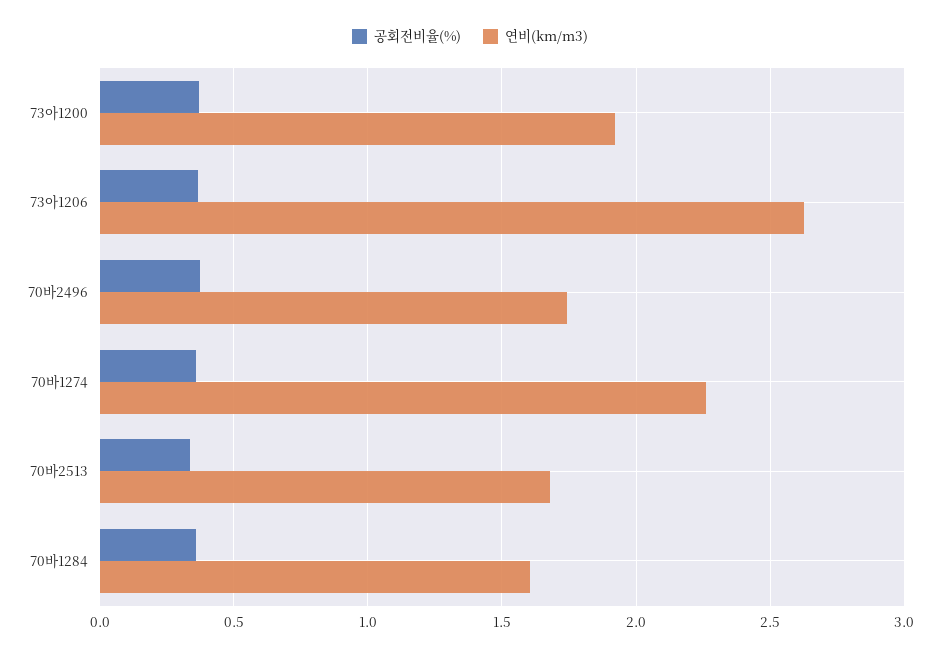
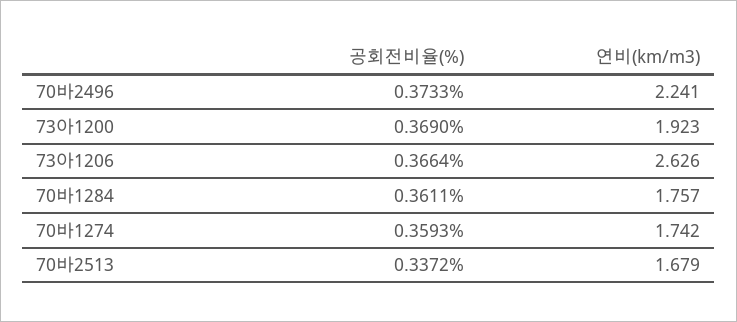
  {
    "공회전비율(%)": {
      "73아1200": 0.369,
      "73아1206": 0.3664,
      "70바2496": 0.3733,
      "70바1274": 0.3593,
      "70바2513": 0.3372,
      "70바1284": 0.3611
    },
    "연비(km/m3)": {
      "73아1200": 1.923,
      "73아1206": 2.626,
-     "70바2496": 1.75,
+     "70바2496": 2.241,
-     "70바1274": 2.25,
+     "70바1274": 1.742,
      "70바2513": 1.679,
-     "70바1284": 1.6
+     "70바1284": 1.757
    }
  }

